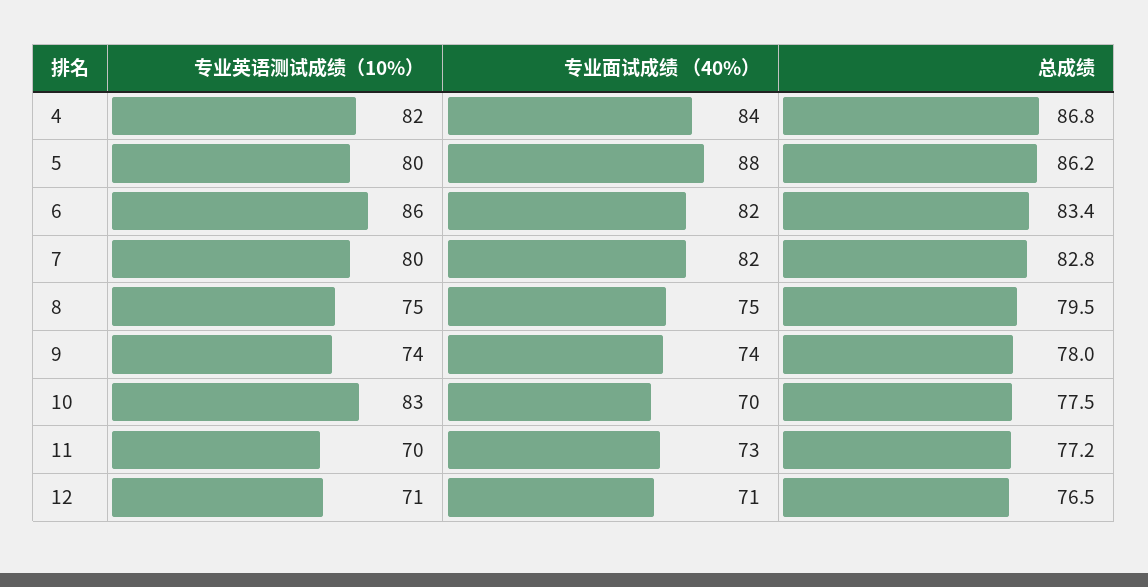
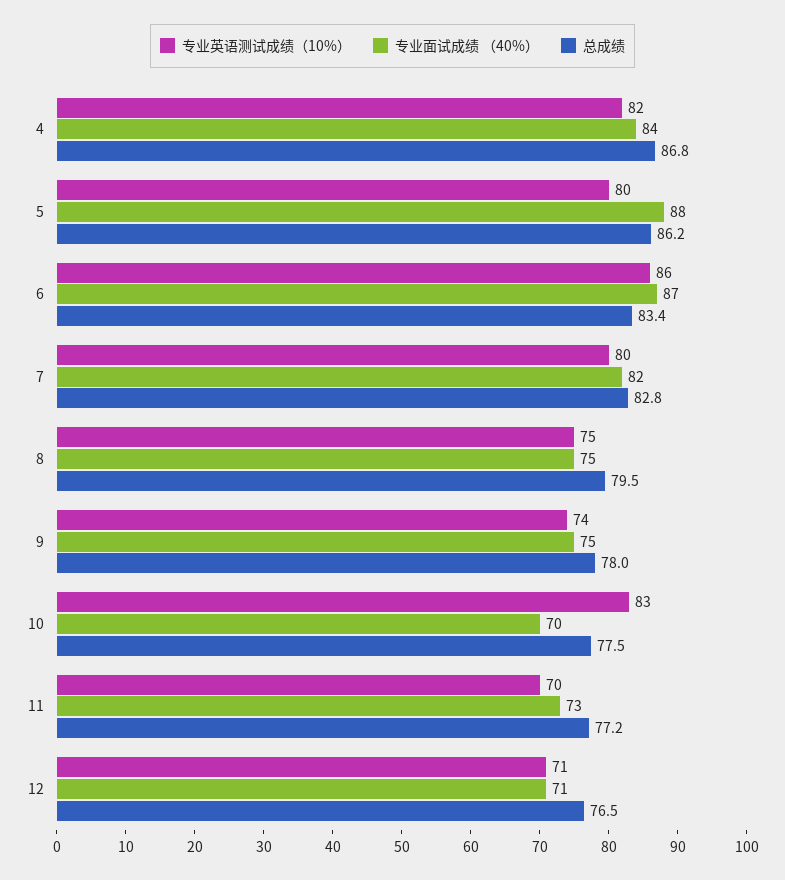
  {
    "专业英语测试成绩（10%）": {
      "4": 82,
      "5": 80,
      "6": 86,
      "7": 80,
      "8": 75,
      "9": 74,
      "10": 83,
      "11": 70,
      "12": 71
    },
    "专业面试成绩 （40%）": {
      "4": 84,
      "5": 88,
-     "6": 82,
+     "6": 87,
      "7": 82,
      "8": 75,
-     "9": 74,
+     "9": 75,
      "10": 70,
      "11": 73,
      "12": 71
    },
    "总成绩": {
      "4": 86.8,
      "5": 86.2,
      "6": 83.4,
      "7": 82.8,
      "8": 79.5,
      "9": 78,
      "10": 77.5,
      "11": 77.2,
      "12": 76.5
    }
  }

